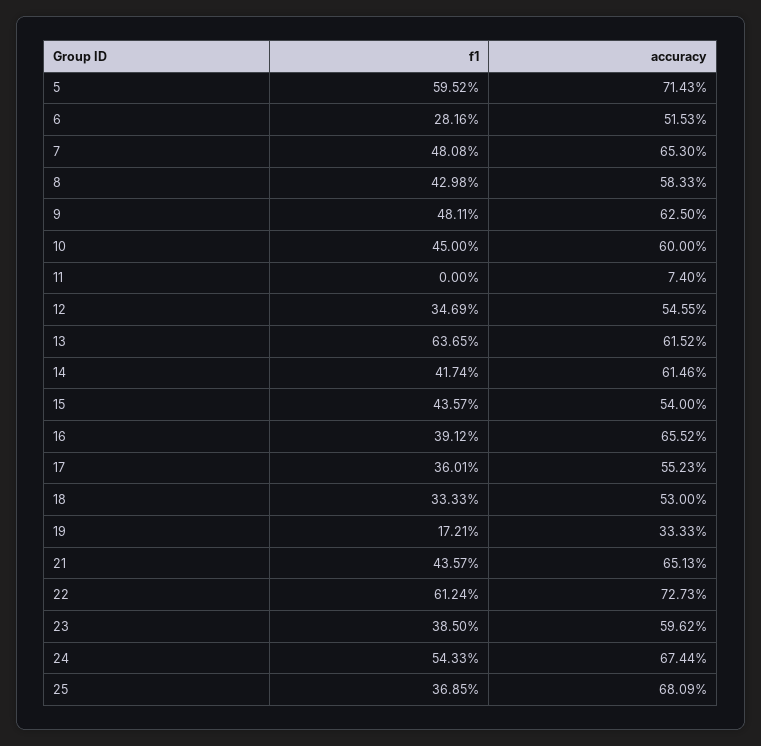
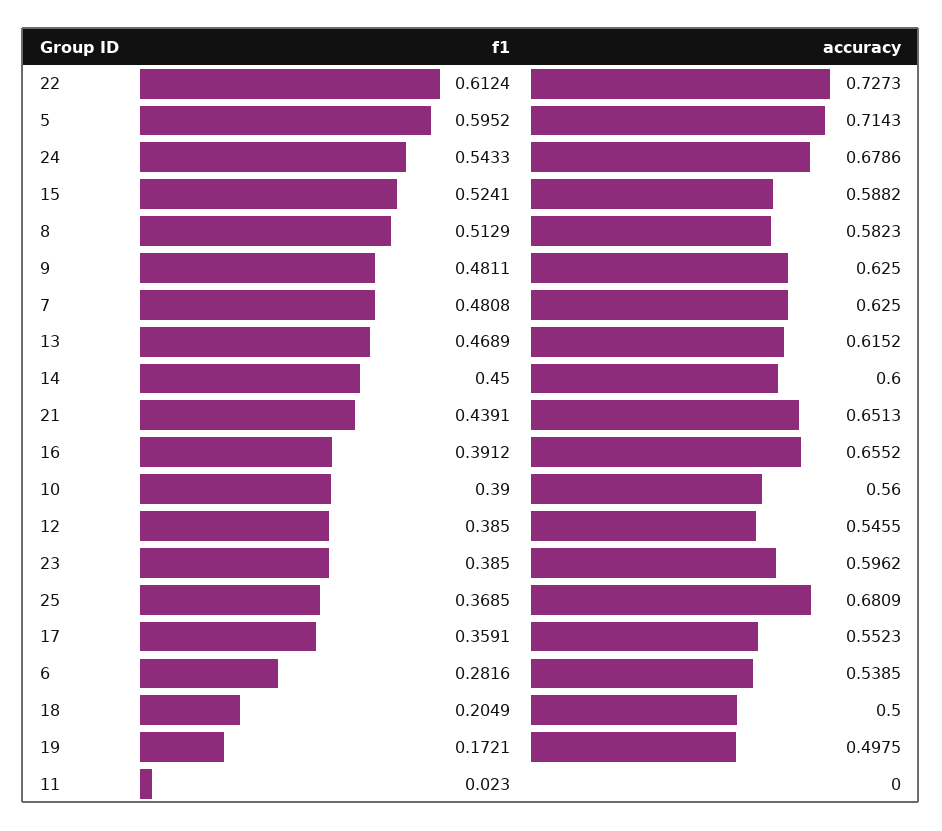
  {
    "f1": {
      "5": 0.5952,
      "6": 0.2816,
      "7": 0.4808,
-     "8": 0.4298,
+     "8": 0.5129,
      "9": 0.4811,
-     "10": 0.45,
+     "10": 0.39,
-     "11": 0,
+     "11": 0.023,
-     "12": 0.3469,
+     "12": 0.385,
-     "13": 0.6365,
+     "13": 0.4689,
-     "14": 0.4174,
+     "14": 0.45,
-     "15": 0.4357,
+     "15": 0.5241,
      "16": 0.3912,
-     "17": 0.3601,
+     "17": 0.3591,
-     "18": 0.3333,
+     "18": 0.2049,
      "19": 0.1721,
-     "21": 0.4357,
+     "21": 0.4391,
      "22": 0.6124,
      "23": 0.385,
      "24": 0.5433,
      "25": 0.3685
    },
    "accuracy": {
      "5": 0.7143,
-     "6": 0.5153,
+     "6": 0.5385,
-     "7": 0.653,
+     "7": 0.625,
-     "8": 0.5833,
+     "8": 0.5823,
      "9": 0.625,
-     "10": 0.6,
+     "10": 0.56,
-     "11": 0.074,
+     "11": 0,
      "12": 0.5455,
      "13": 0.6152,
-     "14": 0.6146,
+     "14": 0.6,
-     "15": 0.54,
+     "15": 0.5882,
      "16": 0.6552,
      "17": 0.5523,
-     "18": 0.53,
+     "18": 0.5,
-     "19": 0.3333,
+     "19": 0.4975,
      "21": 0.6513,
      "22": 0.7273,
      "23": 0.5962,
-     "24": 0.6744,
+     "24": 0.6786,
      "25": 0.6809
    }
  }

